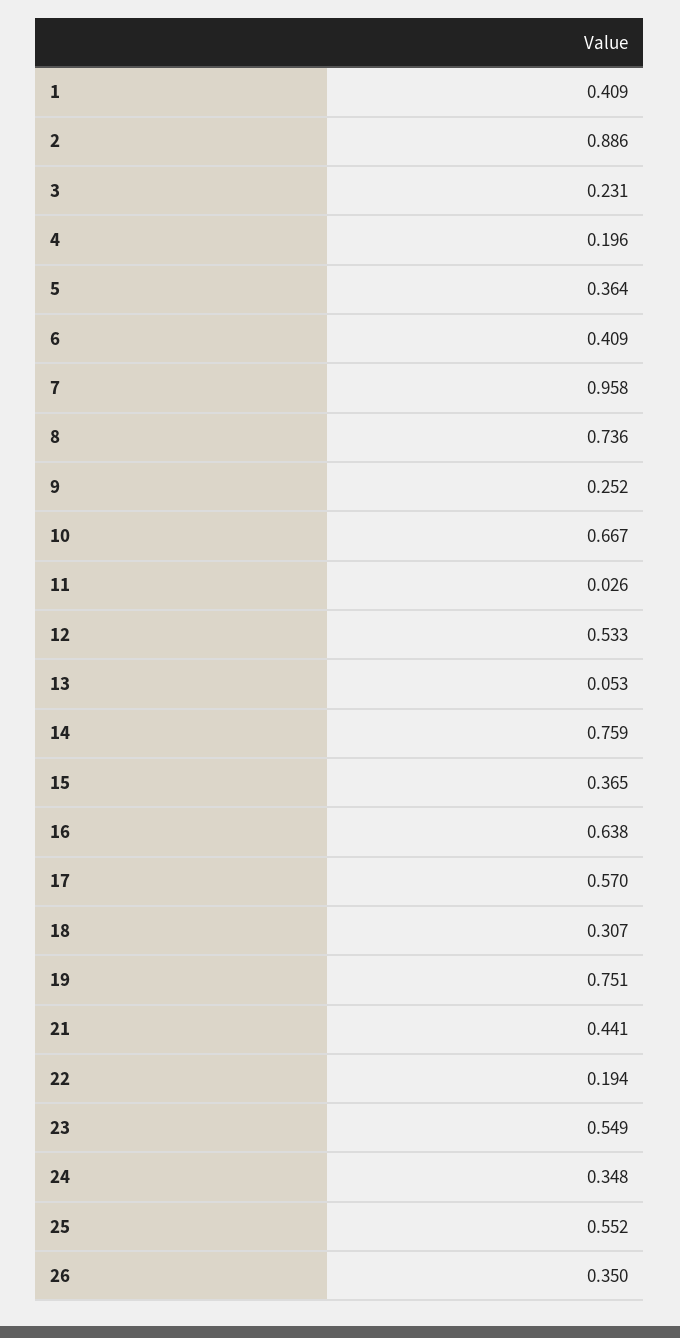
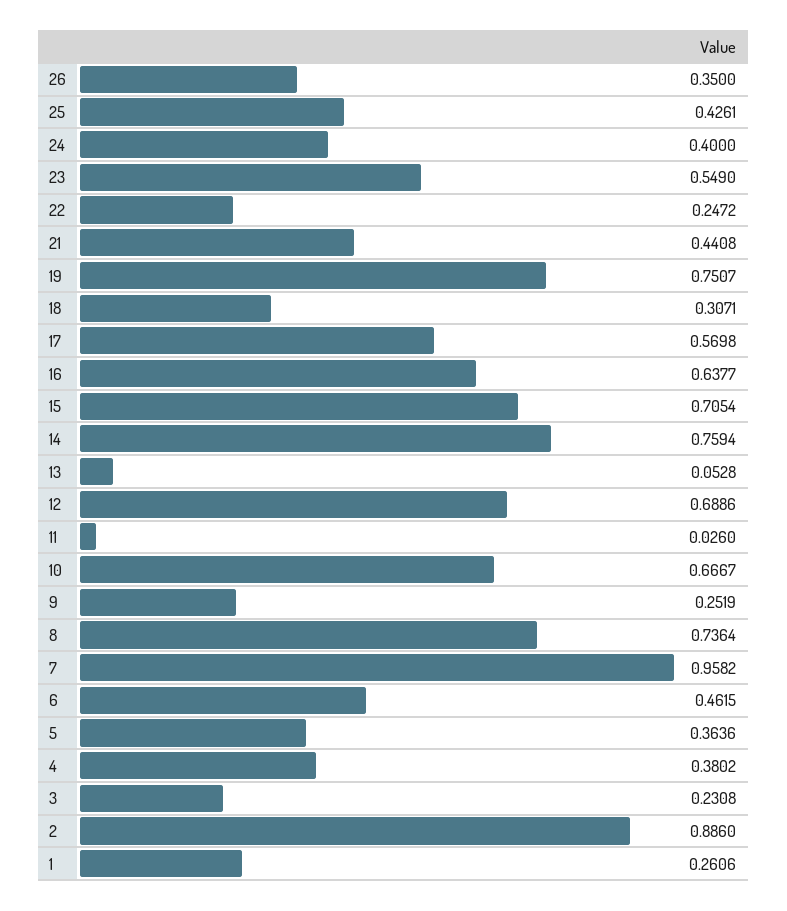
  {
-   "1": 0.409,
+   "1": 0.2606,
    "2": 0.886,
    "3": 0.2308,
-   "4": 0.196,
+   "4": 0.3802,
    "5": 0.3636,
-   "6": 0.409,
+   "6": 0.4615,
    "7": 0.9582,
    "8": 0.7364,
    "9": 0.2519,
    "10": 0.6667,
    "11": 0.026,
-   "12": 0.533,
+   "12": 0.6886,
    "13": 0.0528,
    "14": 0.7594,
-   "15": 0.365,
+   "15": 0.7054,
    "16": 0.6377,
    "17": 0.5698,
    "18": 0.3071,
    "19": 0.7507,
    "21": 0.4408,
-   "22": 0.194,
+   "22": 0.2472,
    "23": 0.549,
-   "24": 0.348,
+   "24": 0.4,
-   "25": 0.552,
+   "25": 0.4261,
    "26": 0.35
  }

